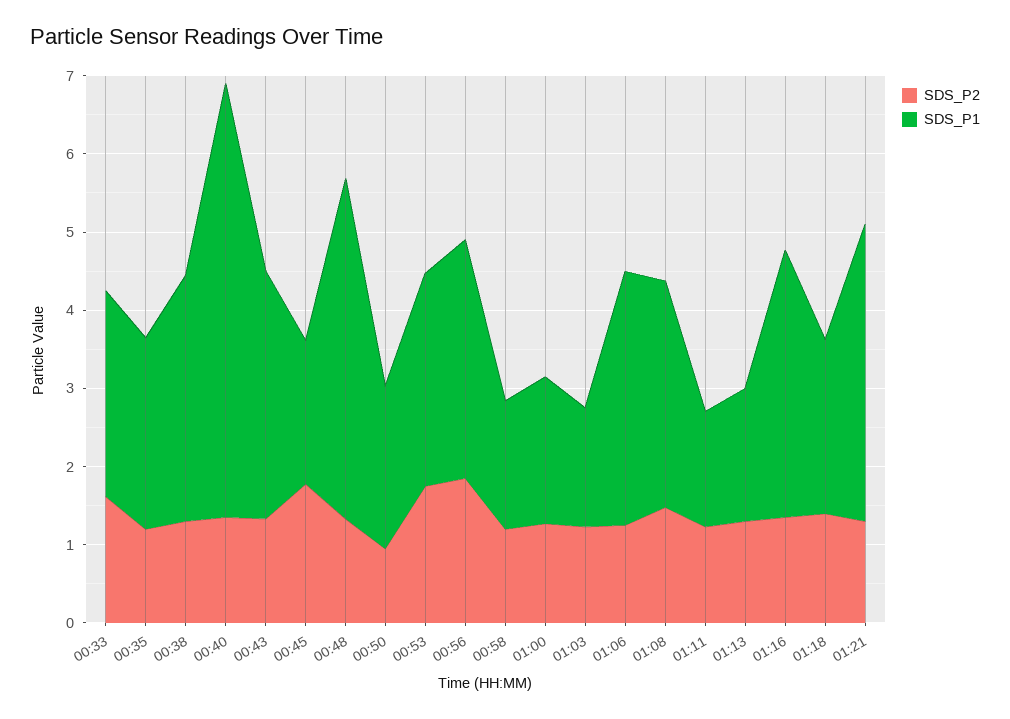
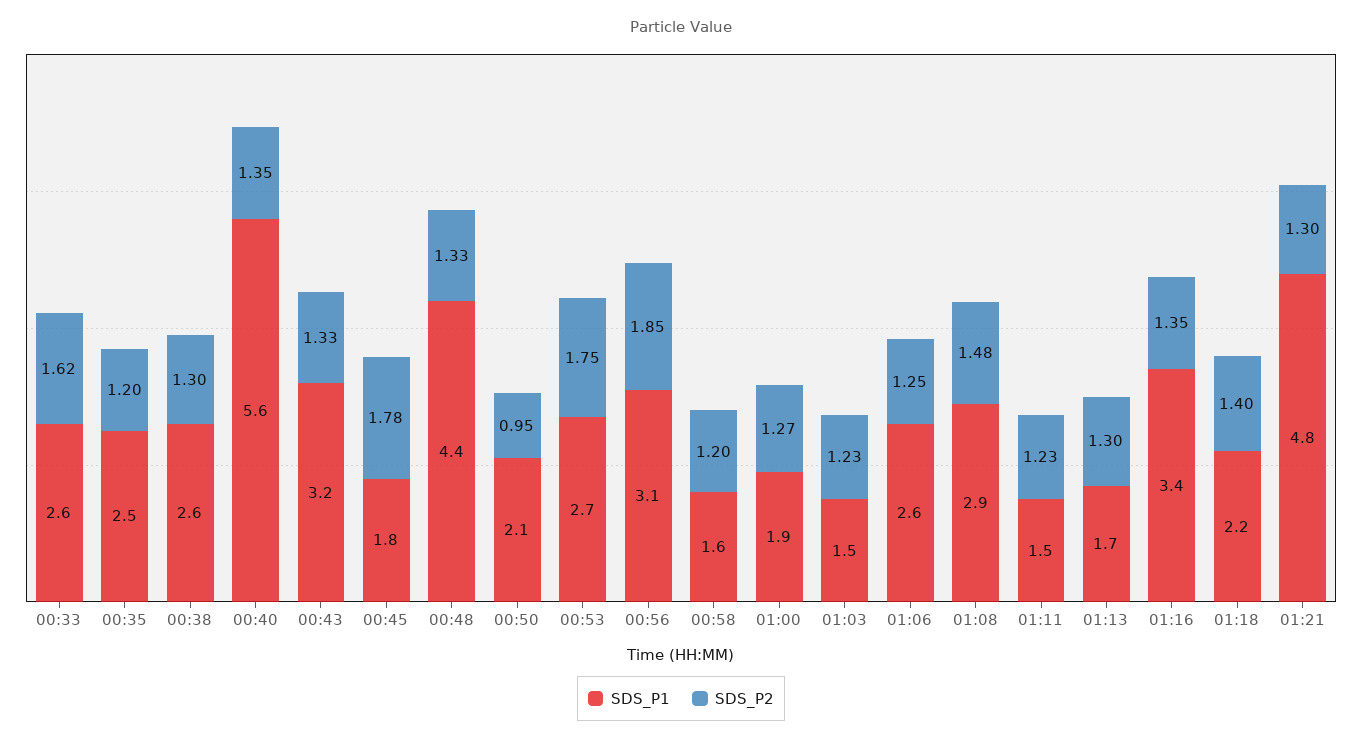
  {
    "SDS_P2": {
      "00:33": 1.62,
      "00:35": 1.2,
      "00:38": 1.3,
      "00:40": 1.35,
      "00:43": 1.33,
      "00:45": 1.78,
      "00:48": 1.33,
      "00:50": 0.95,
      "00:53": 1.75,
      "00:56": 1.85,
      "00:58": 1.2,
      "01:00": 1.27,
      "01:03": 1.23,
      "01:06": 1.25,
      "01:08": 1.48,
      "01:11": 1.23,
      "01:13": 1.3,
      "01:16": 1.35,
      "01:18": 1.4,
      "01:21": 1.3
    },
    "SDS_P1": {
      "00:33": 2.6,
      "00:35": 2.5,
-     "00:38": 3.2,
+     "00:38": 2.6,
      "00:40": 5.6,
      "00:43": 3.2,
      "00:45": 1.8,
      "00:48": 4.4,
      "00:50": 2.1,
      "00:53": 2.7,
      "00:56": 3.1,
      "00:58": 1.6,
      "01:00": 1.9,
      "01:03": 1.5,
-     "01:06": 3.2,
+     "01:06": 2.6,
      "01:08": 2.9,
      "01:11": 1.5,
      "01:13": 1.7,
      "01:16": 3.4,
      "01:18": 2.2,
-     "01:21": 3.8
+     "01:21": 4.8
    }
  }

